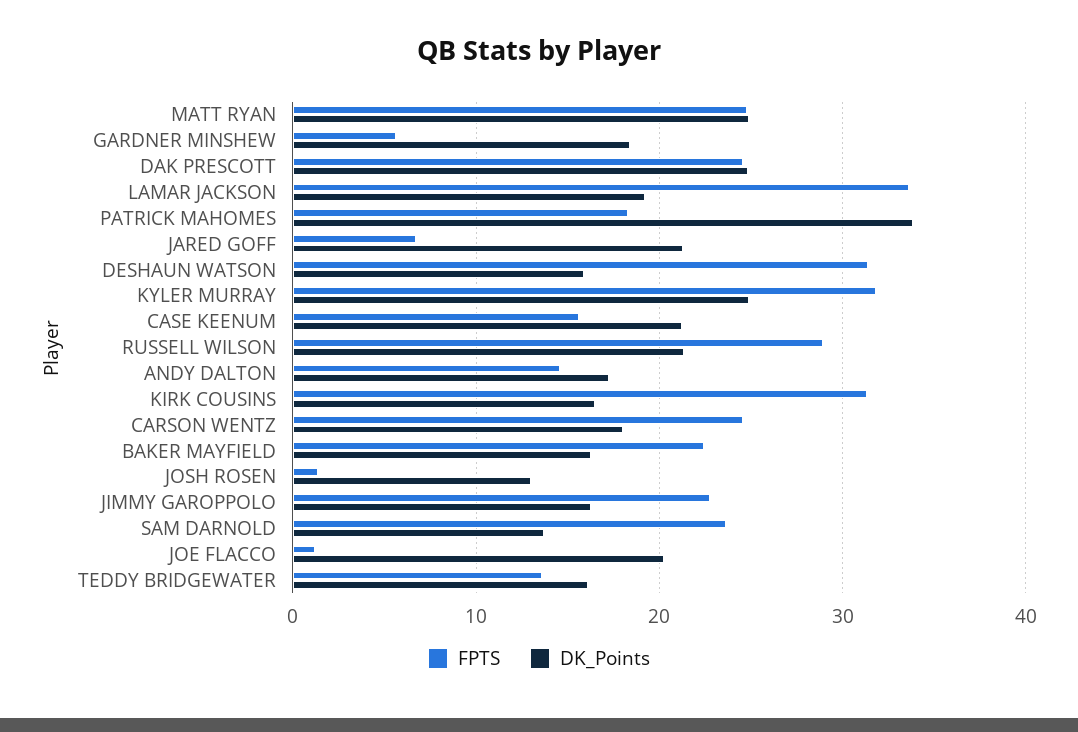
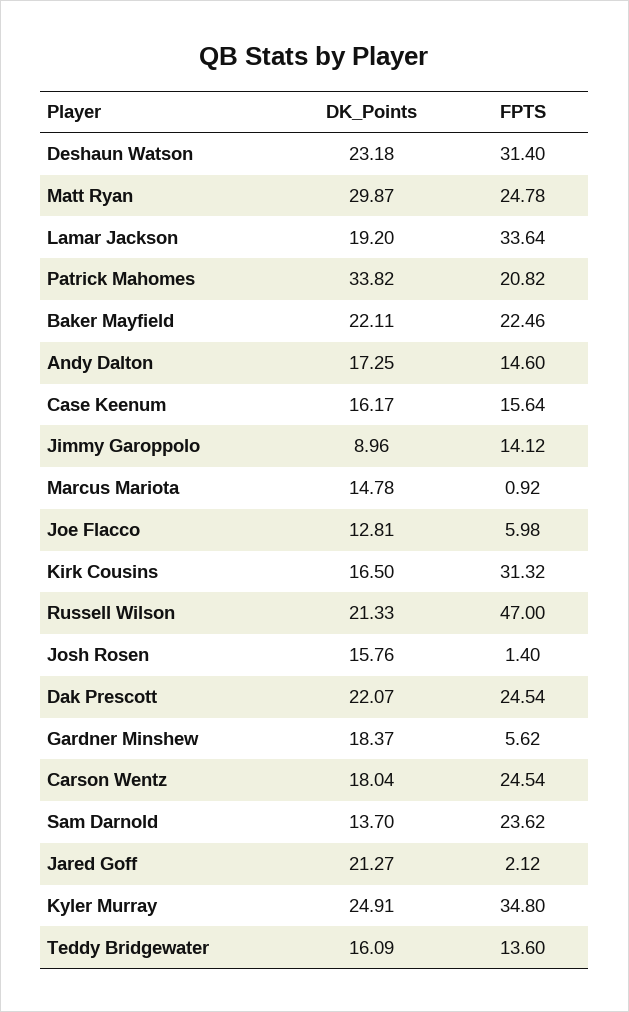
  {
    "FPTS": {
      "MATT RYAN": 24.78,
      "GARDNER MINSHEW": 5.62,
      "DAK PRESCOTT": 24.54,
      "LAMAR JACKSON": 33.64,
-     "PATRICK MAHOMES": 18,
+     "PATRICK MAHOMES": 20.82,
-     "JARED GOFF": 7,
+     "JARED GOFF": 2.12,
      "DESHAUN WATSON": 31.4,
-     "KYLER MURRAY": 32,
+     "KYLER MURRAY": 34.8,
      "CASE KEENUM": 15.64,
-     "RUSSELL WILSON": 29,
+     "RUSSELL WILSON": 47,
      "ANDY DALTON": 14.6,
      "KIRK COUSINS": 31.32,
      "CARSON WENTZ": 24.54,
      "BAKER MAYFIELD": 22.46,
      "JOSH ROSEN": 1.4,
-     "JIMMY GAROPPOLO": 23,
+     "JIMMY GAROPPOLO": 14.12,
      "SAM DARNOLD": 23.62,
-     "JOE FLACCO": 1,
+     "JOE FLACCO": 5.98,
-     "TEDDY BRIDGEWATER": 13.6
+     "TEDDY BRIDGEWATER": 13.6,
+     "Marcus Mariota": 0.92
    },
    "DK_Points": {
-     "MATT RYAN": 25,
+     "MATT RYAN": 29.87,
      "GARDNER MINSHEW": 18.37,
-     "DAK PRESCOTT": 25,
+     "DAK PRESCOTT": 22.07,
      "LAMAR JACKSON": 19.2,
      "PATRICK MAHOMES": 33.82,
      "JARED GOFF": 21.27,
-     "DESHAUN WATSON": 16,
+     "DESHAUN WATSON": 23.18,
      "KYLER MURRAY": 24.91,
-     "CASE KEENUM": 21,
+     "CASE KEENUM": 16.17,
      "RUSSELL WILSON": 21.33,
      "ANDY DALTON": 17.25,
      "KIRK COUSINS": 16.5,
      "CARSON WENTZ": 18.04,
-     "BAKER MAYFIELD": 16,
+     "BAKER MAYFIELD": 22.11,
-     "JOSH ROSEN": 13,
+     "JOSH ROSEN": 15.76,
-     "JIMMY GAROPPOLO": 16,
+     "JIMMY GAROPPOLO": 8.96,
      "SAM DARNOLD": 13.7,
-     "JOE FLACCO": 20,
+     "JOE FLACCO": 12.81,
-     "TEDDY BRIDGEWATER": 16.09
+     "TEDDY BRIDGEWATER": 16.09,
+     "Marcus Mariota": 14.78
    }
  }

